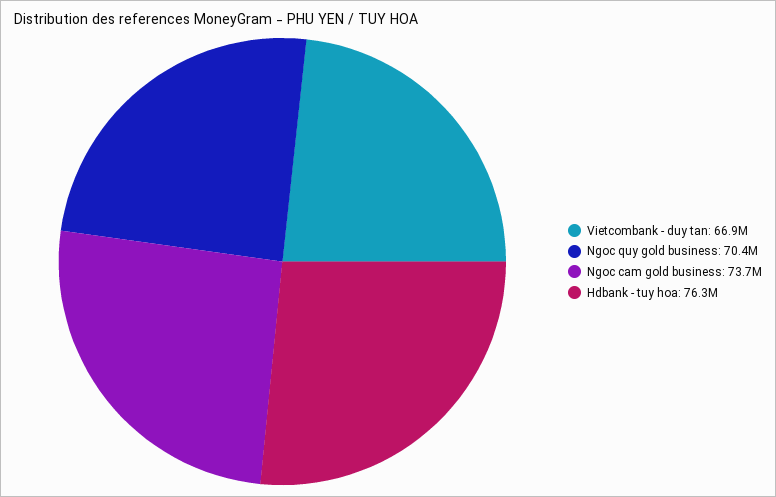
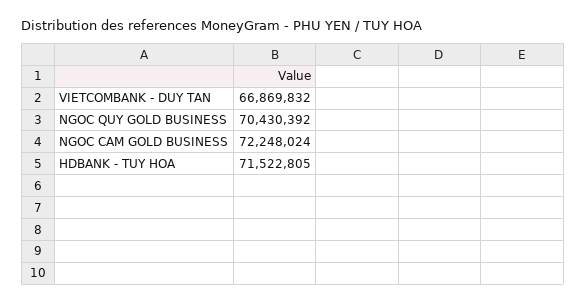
  {
    "Vietcombank - duy tan": 66869832,
    "Ngoc quy gold business": 70430392,
-   "Ngoc cam gold business": 73700000,
+   "Ngoc cam gold business": 72248024,
-   "Hdbank - tuy hoa": 76300000
+   "Hdbank - tuy hoa": 71522805
  }

